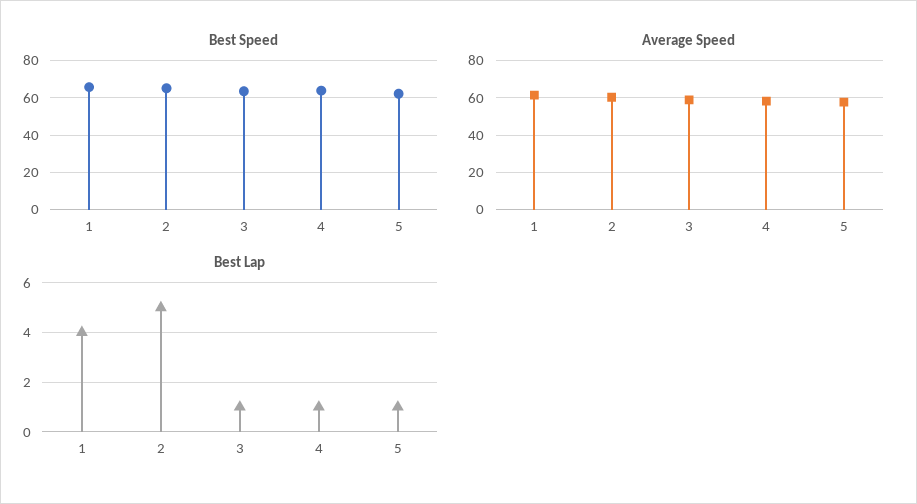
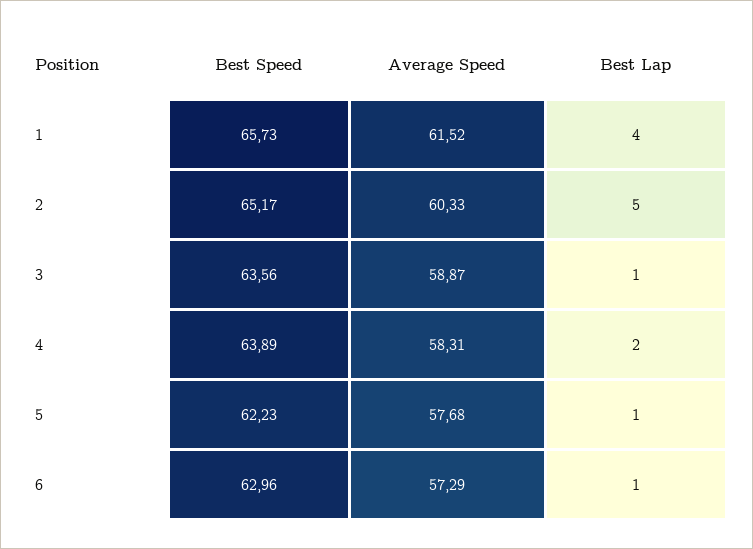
  {
    "Best Speed": {
      "1": 65.73,
      "2": 65.17,
      "3": 63.56,
      "4": 63.89,
-     "5": 62.23
+     "5": 62.23,
+     "6": 62.96
    },
    "Average Speed": {
      "1": 61.52,
      "2": 60.33,
      "3": 58.87,
      "4": 58.31,
-     "5": 57.68
+     "5": 57.68,
+     "6": 57.29
    },
    "Best Lap": {
      "1": 4,
      "2": 5,
      "3": 1,
-     "4": 1,
+     "4": 2,
-     "5": 1
+     "5": 1,
+     "6": 1
    }
  }

